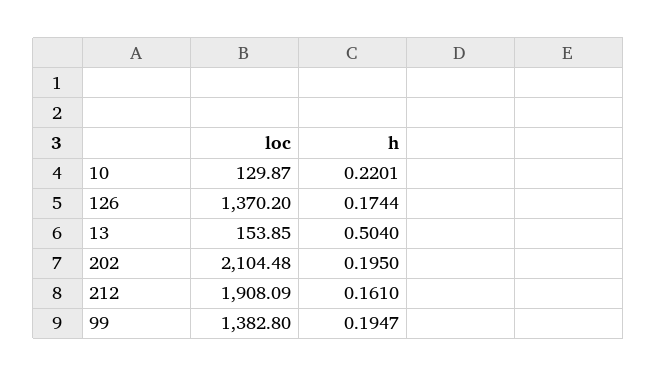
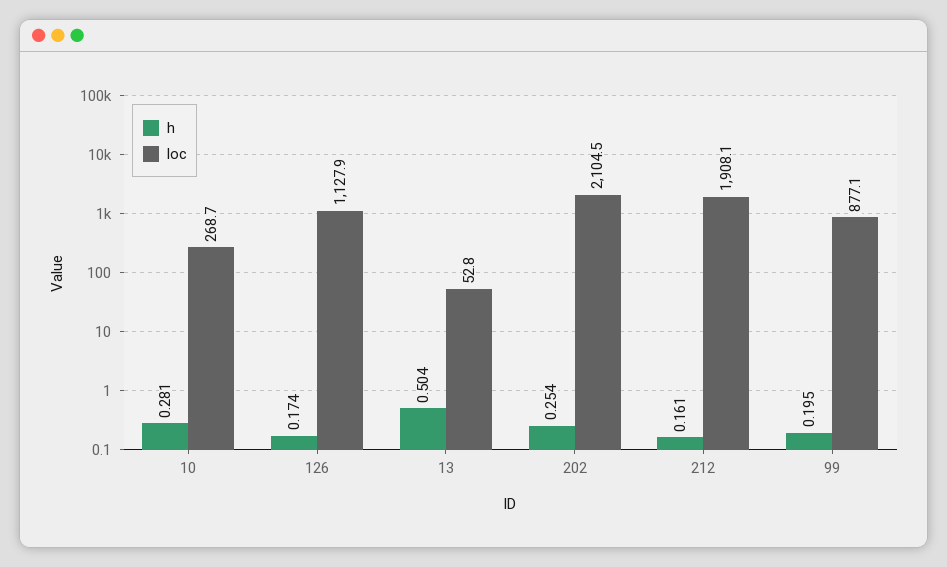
  {
    "loc": {
-     "10": 129.87,
+     "10": 268.7,
-     "126": 1370.2,
+     "126": 1127.9,
-     "13": 153.85,
+     "13": 52.8,
      "202": 2104.48,
      "212": 1908.09,
-     "99": 1382.8
+     "99": 877.1
    },
    "h": {
-     "10": 0.2201,
+     "10": 0.281,
      "126": 0.1744,
      "13": 0.504,
-     "202": 0.195,
+     "202": 0.254,
      "212": 0.161,
      "99": 0.1947
    }
  }

